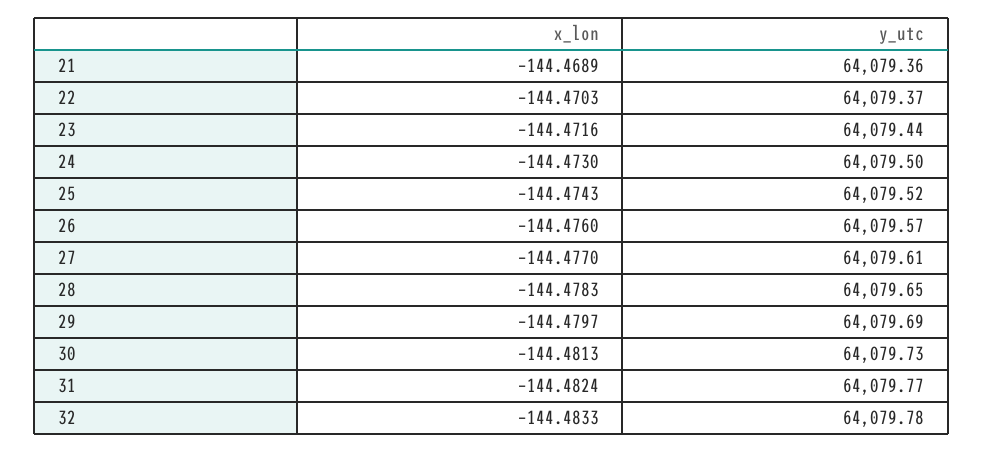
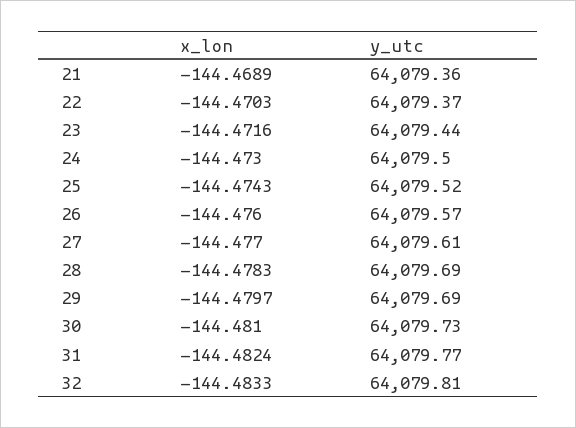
  {
    "x_lon": {
      "21": -144.4689,
      "22": -144.4703,
      "23": -144.4716,
      "24": -144.473,
      "25": -144.4743,
      "26": -144.476,
      "27": -144.477,
      "28": -144.4783,
      "29": -144.4797,
-     "30": -144.4813,
+     "30": -144.481,
      "31": -144.4824,
      "32": -144.4833
    },
    "y_utc": {
      "21": 64079.36,
      "22": 64079.37,
      "23": 64079.44,
      "24": 64079.5,
      "25": 64079.52,
      "26": 64079.57,
      "27": 64079.61,
-     "28": 64079.65,
+     "28": 64079.69,
      "29": 64079.69,
      "30": 64079.73,
      "31": 64079.77,
-     "32": 64079.78
+     "32": 64079.81
    }
  }

